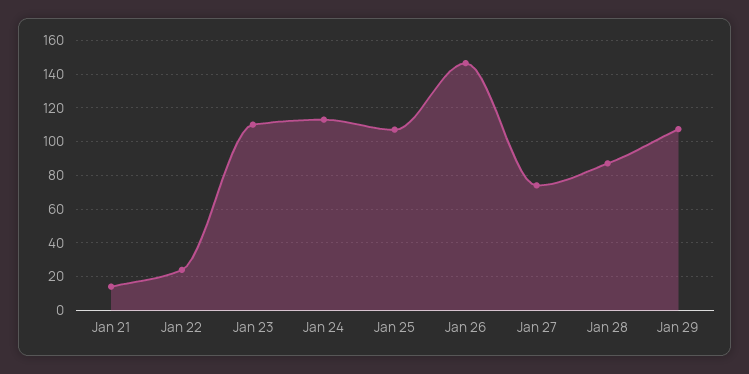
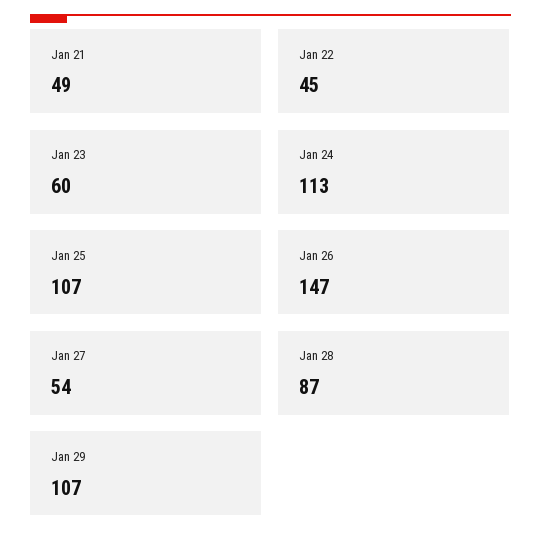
  {
-   "Jan 21": 15,
+   "Jan 21": 49,
-   "Jan 22": 25,
+   "Jan 22": 45,
-   "Jan 23": 110,
+   "Jan 23": 60,
    "Jan 24": 113,
    "Jan 25": 107,
    "Jan 26": 147,
-   "Jan 27": 75,
+   "Jan 27": 54,
    "Jan 28": 87,
    "Jan 29": 107
  }

